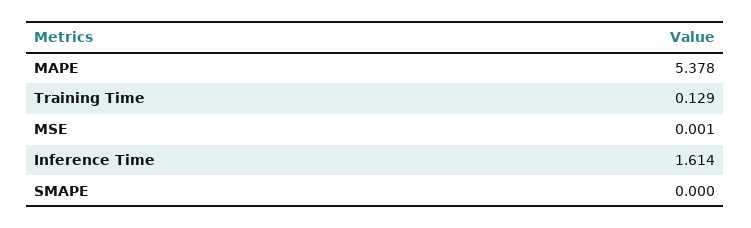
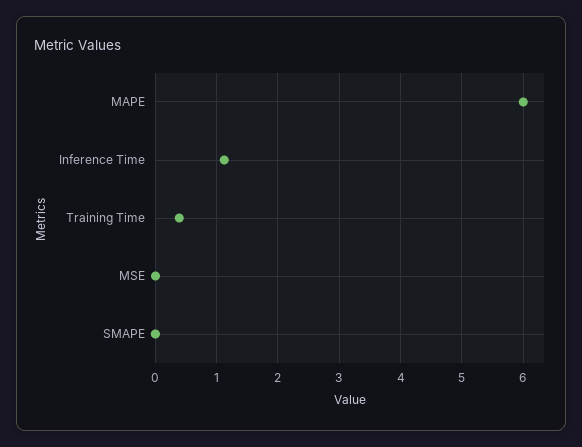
  {
-   "MAPE": 5.378,
+   "MAPE": 6,
-   "Training Time": 0.129,
+   "Training Time": 0.4,
    "MSE": 0.001,
-   "Inference Time": 1.614,
+   "Inference Time": 1.1,
    "SMAPE": 0
  }

